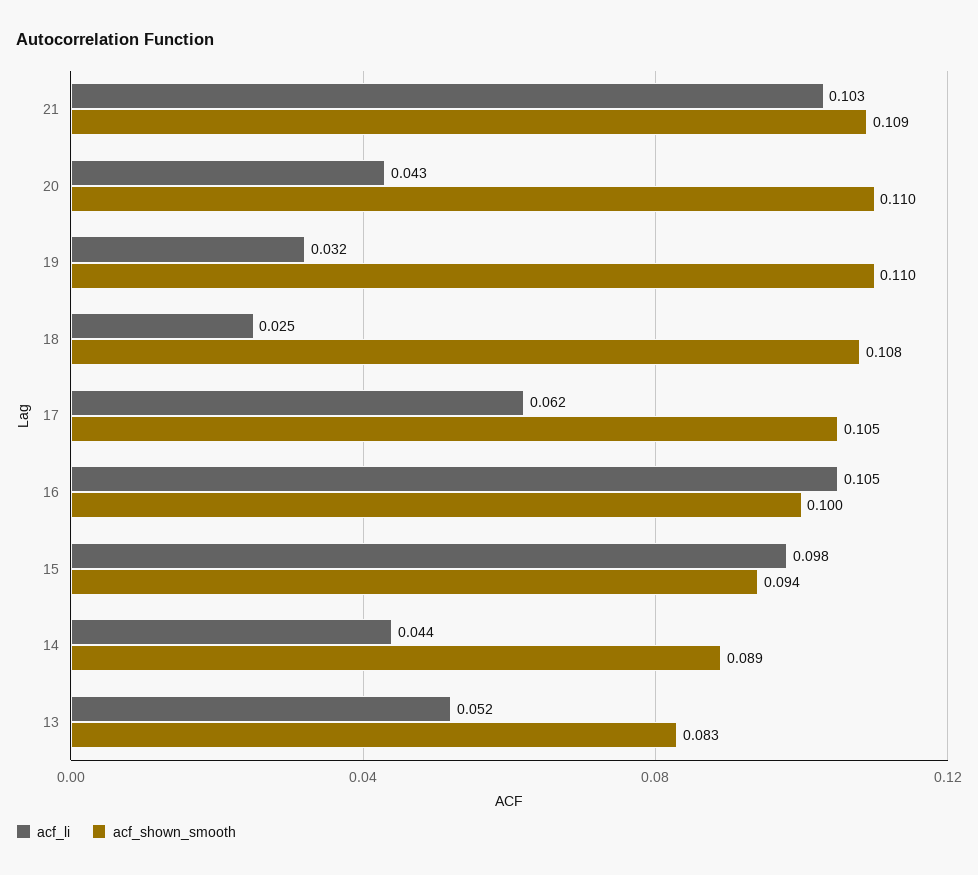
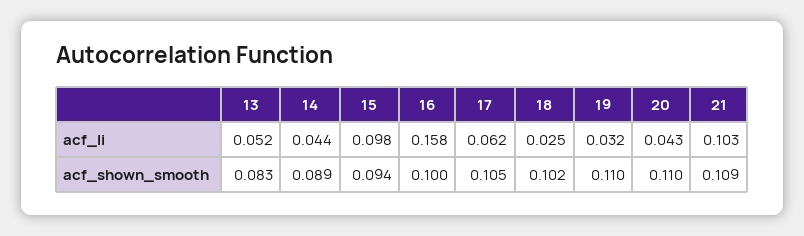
  {
    "acf_li": {
      "21": 0.103,
      "20": 0.043,
      "19": 0.032,
      "18": 0.025,
      "17": 0.062,
-     "16": 0.105,
+     "16": 0.158,
      "15": 0.098,
      "14": 0.044,
      "13": 0.052
    },
    "acf_shown_smooth": {
      "21": 0.109,
      "20": 0.11,
      "19": 0.11,
-     "18": 0.108,
+     "18": 0.102,
      "17": 0.105,
      "16": 0.1,
      "15": 0.094,
      "14": 0.089,
      "13": 0.083
    }
  }

